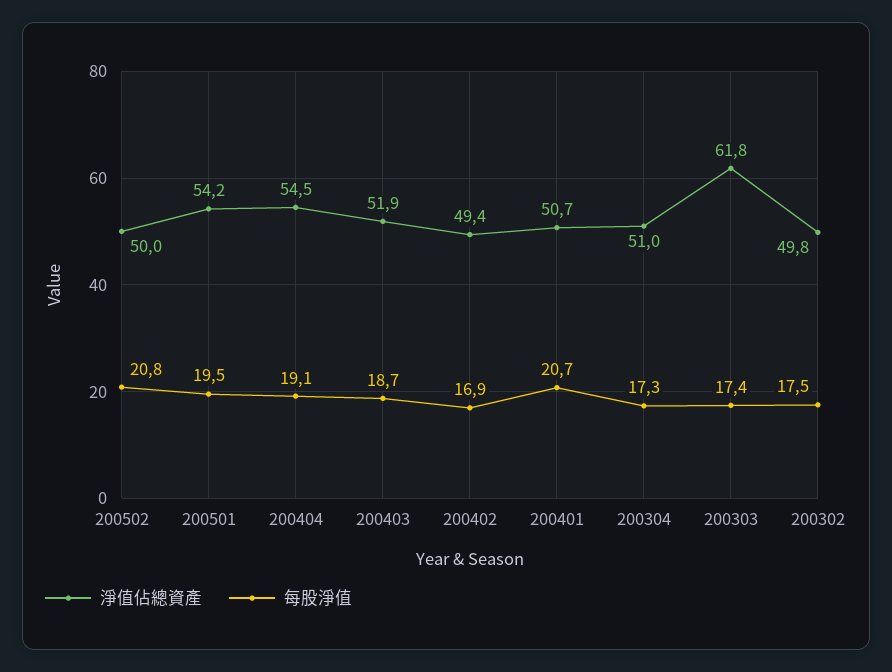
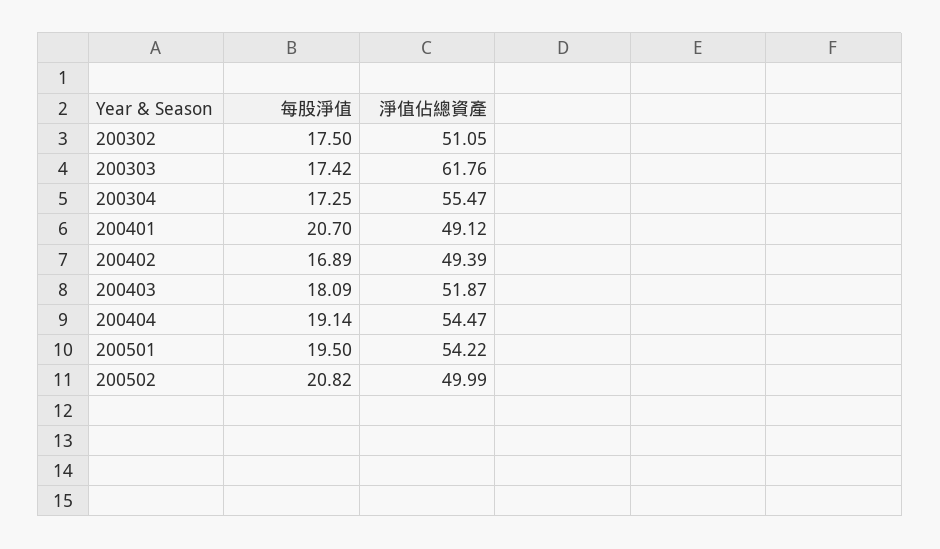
  {
    "淨值佔總資產": {
      "200502": 49.99,
      "200501": 54.22,
      "200404": 54.47,
      "200403": 51.87,
      "200402": 49.39,
-     "200401": 50.7,
+     "200401": 49.12,
-     "200304": 51,
+     "200304": 55.47,
      "200303": 61.76,
-     "200302": 49.8
+     "200302": 51.05
    },
    "每股淨值": {
      "200502": 20.82,
      "200501": 19.5,
      "200404": 19.14,
-     "200403": 18.7,
+     "200403": 18.09,
      "200402": 16.89,
      "200401": 20.7,
      "200304": 17.25,
      "200303": 17.42,
      "200302": 17.5
    }
  }

